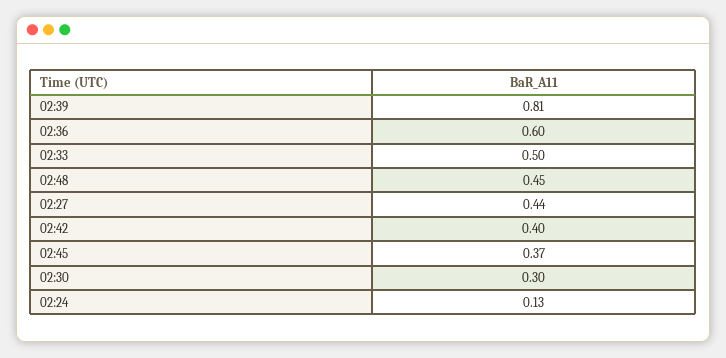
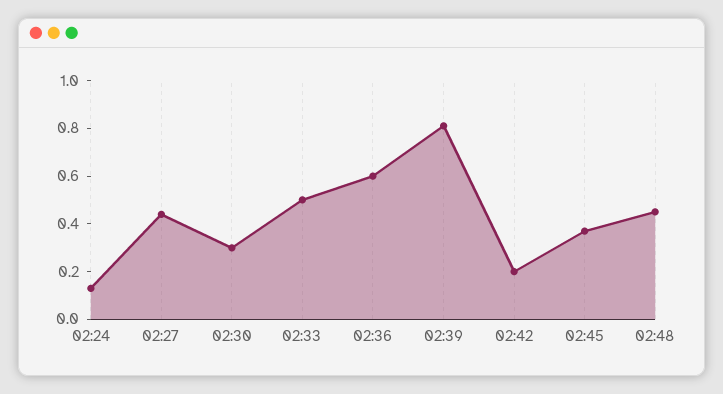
  {
    "02:39": 0.81,
    "02:36": 0.6,
    "02:33": 0.5,
    "02:48": 0.45,
    "02:27": 0.44,
-   "02:42": 0.4,
+   "02:42": 0.2,
    "02:45": 0.37,
    "02:30": 0.3,
    "02:24": 0.13
  }

